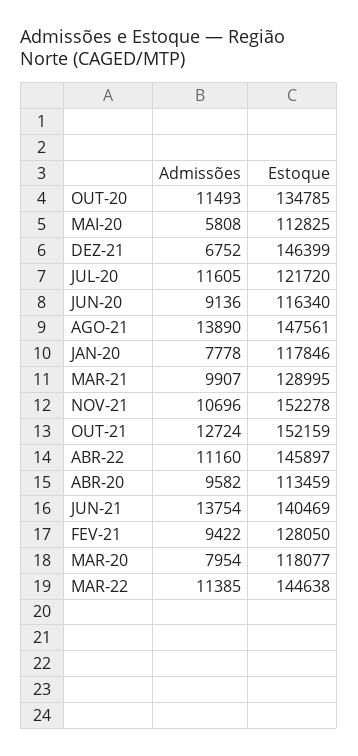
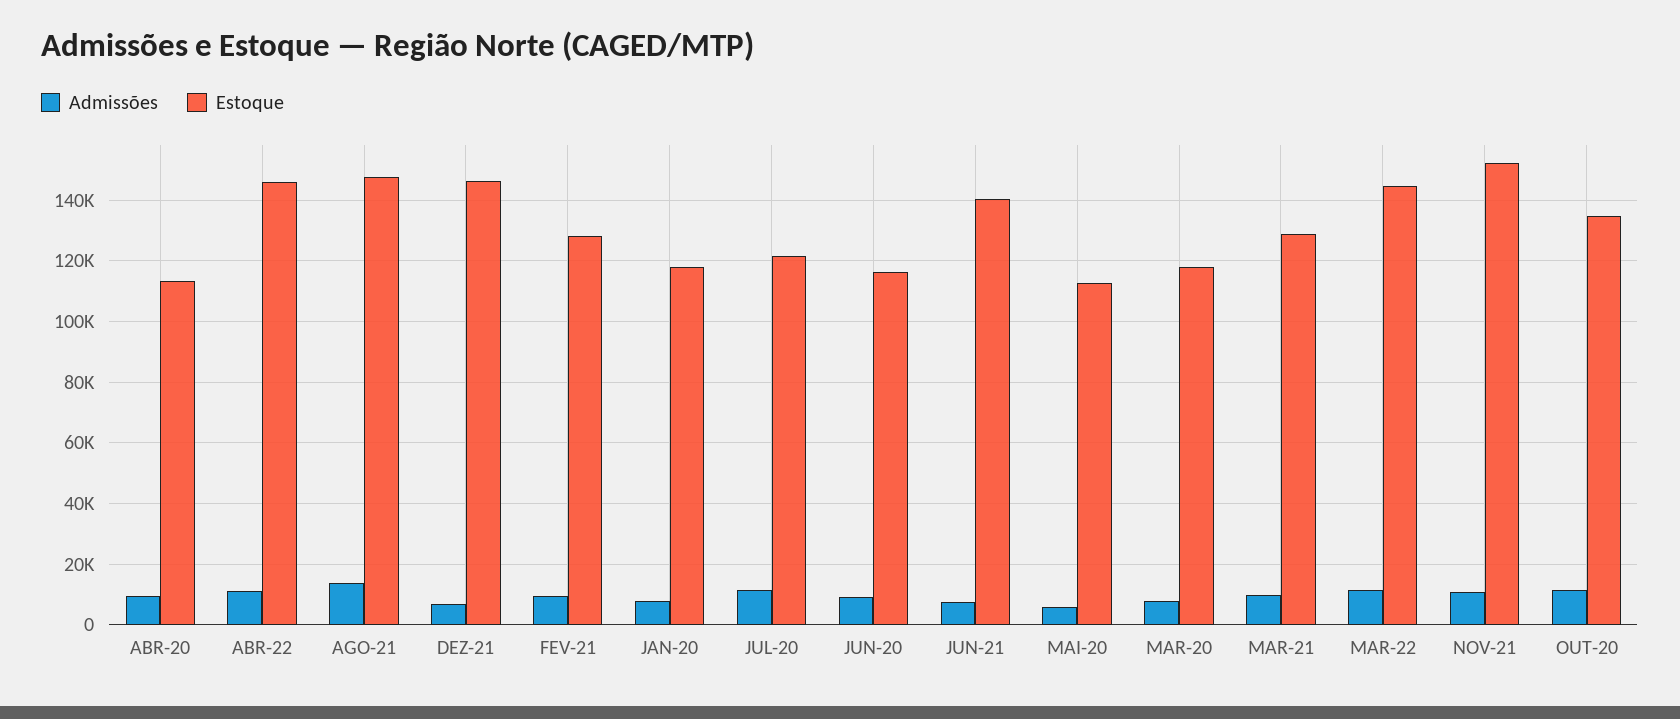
  {
    "Admissões": {
      "OUT-20": 11493,
      "MAI-20": 5808,
      "DEZ-21": 6752,
      "JUL-20": 11605,
      "JUN-20": 9136,
      "AGO-21": 13890,
      "JAN-20": 7778,
      "MAR-21": 9907,
      "NOV-21": 10696,
-     "OUT-21": 12724,
      "ABR-22": 11160,
      "ABR-20": 9582,
-     "JUN-21": 13754,
+     "JUN-21": 8000,
      "FEV-21": 9422,
      "MAR-20": 7954,
      "MAR-22": 11385
    },
    "Estoque": {
      "OUT-20": 134785,
      "MAI-20": 112825,
      "DEZ-21": 146399,
      "JUL-20": 121720,
      "JUN-20": 116340,
      "AGO-21": 147561,
      "JAN-20": 117846,
      "MAR-21": 128995,
      "NOV-21": 152278,
-     "OUT-21": 152159,
      "ABR-22": 145897,
      "ABR-20": 113459,
      "JUN-21": 140469,
      "FEV-21": 128050,
      "MAR-20": 118077,
      "MAR-22": 144638
    }
  }

